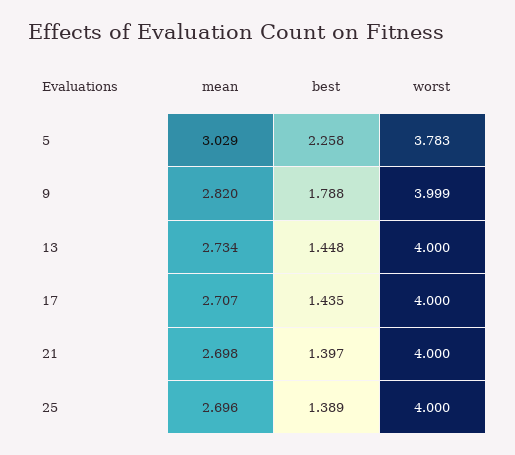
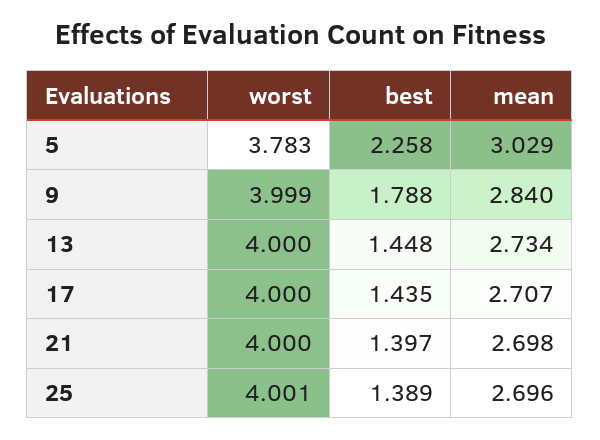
  {
    "mean": {
      "5": 3.029,
-     "9": 2.82,
+     "9": 2.84,
      "13": 2.734,
      "17": 2.707,
      "21": 2.698,
      "25": 2.696
    },
    "best": {
      "5": 2.258,
      "9": 1.788,
      "13": 1.448,
      "17": 1.435,
      "21": 1.397,
      "25": 1.389
    },
    "worst": {
      "5": 3.783,
      "9": 3.999,
      "13": 4,
      "17": 4,
      "21": 4,
-     "25": 4
+     "25": 4.001
    }
  }

